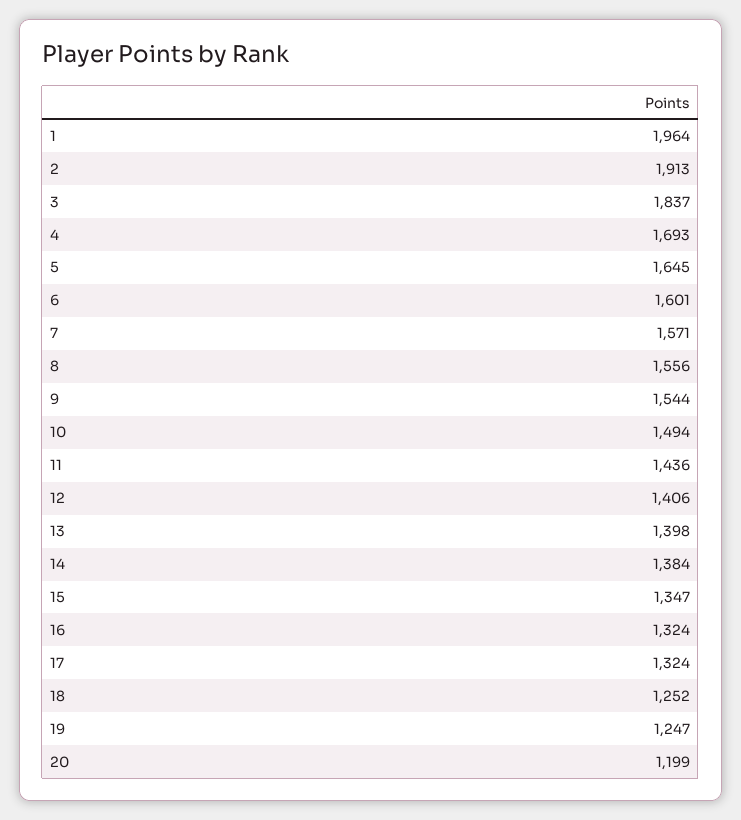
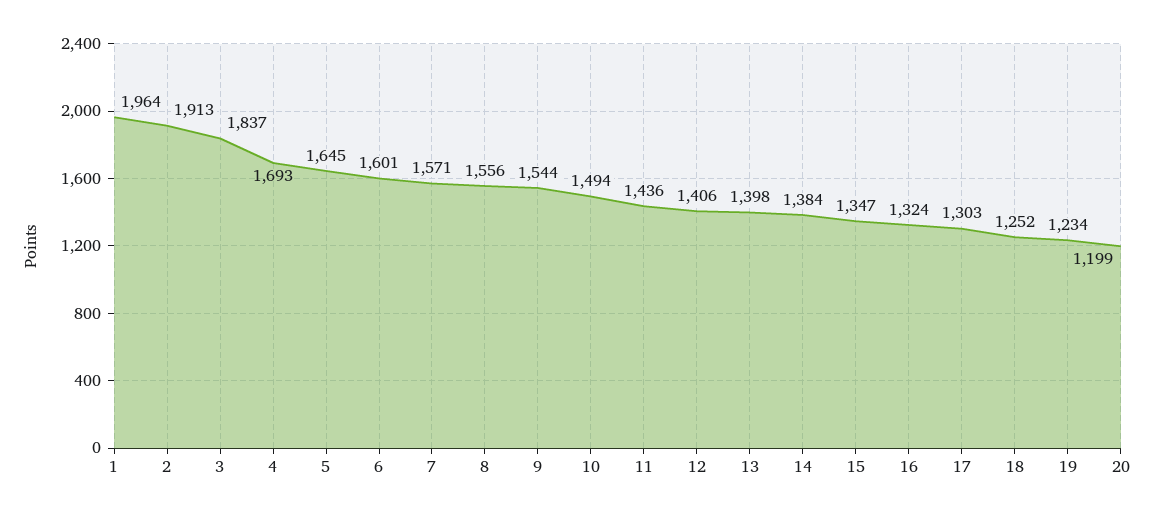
  {
    "1": 1964,
    "2": 1913,
    "3": 1837,
    "4": 1693,
    "5": 1645,
    "6": 1601,
    "7": 1571,
    "8": 1556,
    "9": 1544,
    "10": 1494,
    "11": 1436,
    "12": 1406,
    "13": 1398,
    "14": 1384,
    "15": 1347,
    "16": 1324,
-   "17": 1324,
+   "17": 1303,
    "18": 1252,
-   "19": 1247,
+   "19": 1234,
    "20": 1199
  }

